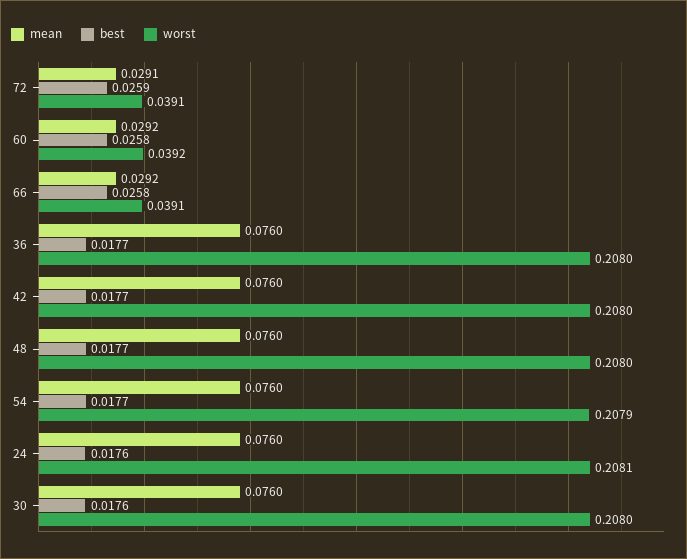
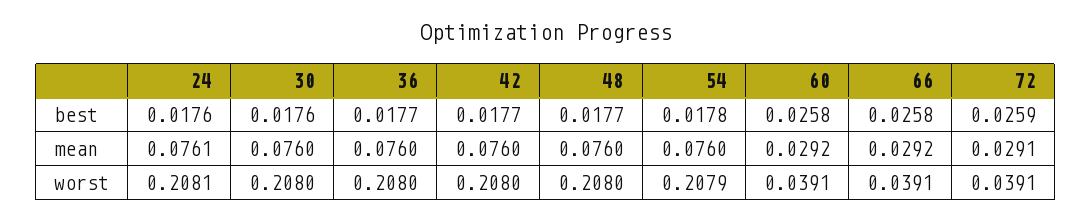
  {
    "mean": {
      "72": 0.0291,
      "60": 0.0292,
      "66": 0.0292,
      "36": 0.076,
      "42": 0.076,
      "48": 0.076,
      "54": 0.076,
-     "24": 0.076,
+     "24": 0.0761,
      "30": 0.076
    },
    "best": {
      "72": 0.0259,
      "60": 0.0258,
      "66": 0.0258,
      "36": 0.0177,
      "42": 0.0177,
      "48": 0.0177,
-     "54": 0.0177,
+     "54": 0.0178,
      "24": 0.0176,
      "30": 0.0176
    },
    "worst": {
      "72": 0.0391,
-     "60": 0.0392,
+     "60": 0.0391,
      "66": 0.0391,
      "36": 0.208,
      "42": 0.208,
      "48": 0.208,
      "54": 0.2079,
      "24": 0.2081,
      "30": 0.208
    }
  }

